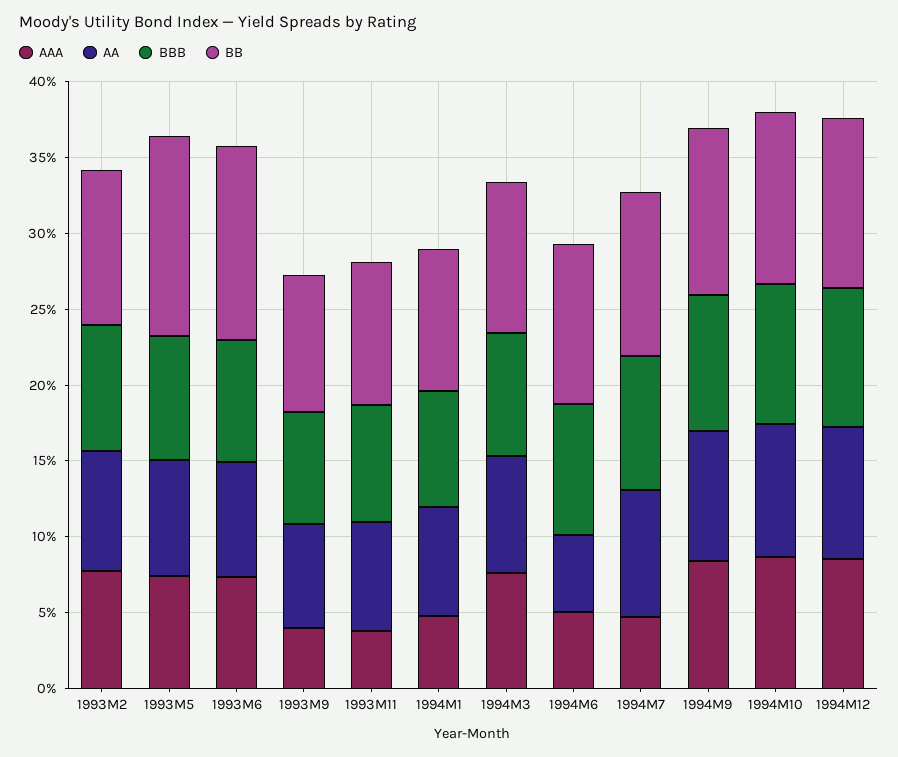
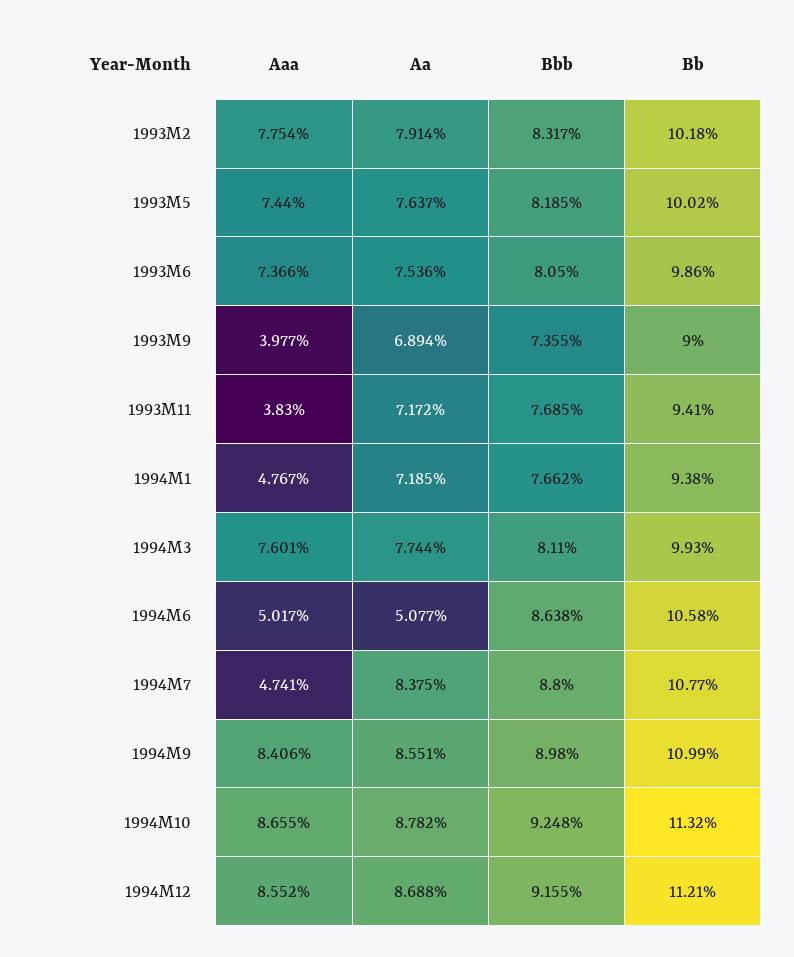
  {
    "AAA": {
      "1993M2": 7.754,
      "1993M5": 7.44,
      "1993M6": 7.366,
      "1993M9": 3.977,
      "1993M11": 3.83,
      "1994M1": 4.767,
      "1994M3": 7.601,
      "1994M6": 5.017,
      "1994M7": 4.741,
      "1994M9": 8.406,
      "1994M10": 8.655,
      "1994M12": 8.552
    },
    "AA": {
      "1993M2": 7.914,
      "1993M5": 7.637,
      "1993M6": 7.536,
      "1993M9": 6.894,
      "1993M11": 7.172,
      "1994M1": 7.185,
      "1994M3": 7.744,
      "1994M6": 5.077,
      "1994M7": 8.375,
      "1994M9": 8.551,
      "1994M10": 8.782,
      "1994M12": 8.688
    },
    "BBB": {
      "1993M2": 8.317,
      "1993M5": 8.185,
      "1993M6": 8.05,
      "1993M9": 7.355,
      "1993M11": 7.685,
      "1994M1": 7.662,
      "1994M3": 8.11,
      "1994M6": 8.638,
      "1994M7": 8.8,
      "1994M9": 8.98,
      "1994M10": 9.248,
      "1994M12": 9.155
    },
    "BB": {
      "1993M2": 10.18,
-     "1993M5": 13,
+     "1993M5": 10.02,
-     "1993M6": 13,
+     "1993M6": 9.86,
      "1993M9": 9,
      "1993M11": 9.41,
      "1994M1": 9.38,
      "1994M3": 9.93,
      "1994M6": 10.58,
      "1994M7": 10.77,
      "1994M9": 10.99,
      "1994M10": 11.32,
      "1994M12": 11.21
    }
  }

